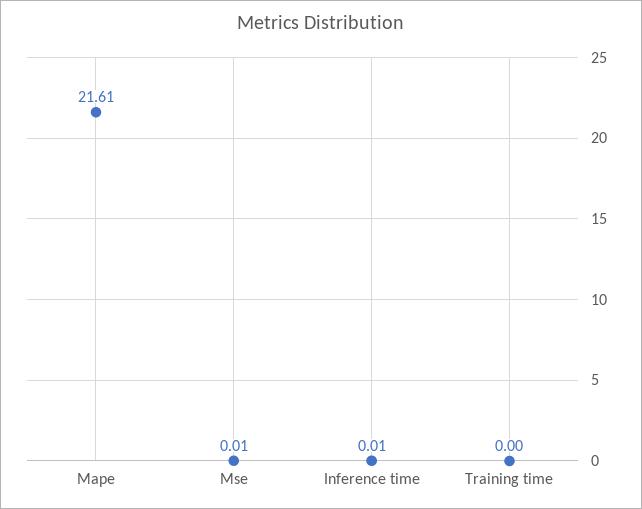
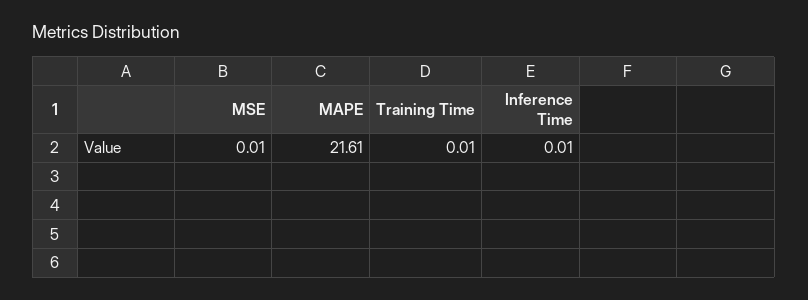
  {
    "Mape": 21.61,
    "Mse": 0.01,
    "Inference time": 0.01,
-   "Training time": 0
+   "Training time": 0.01
  }

